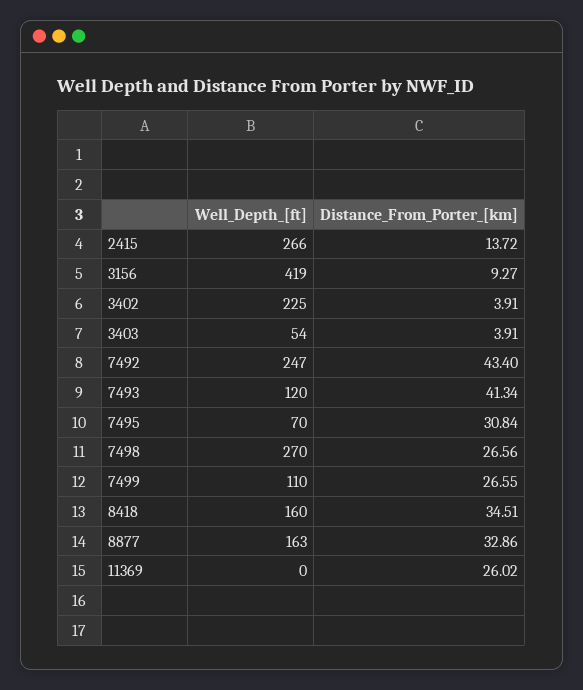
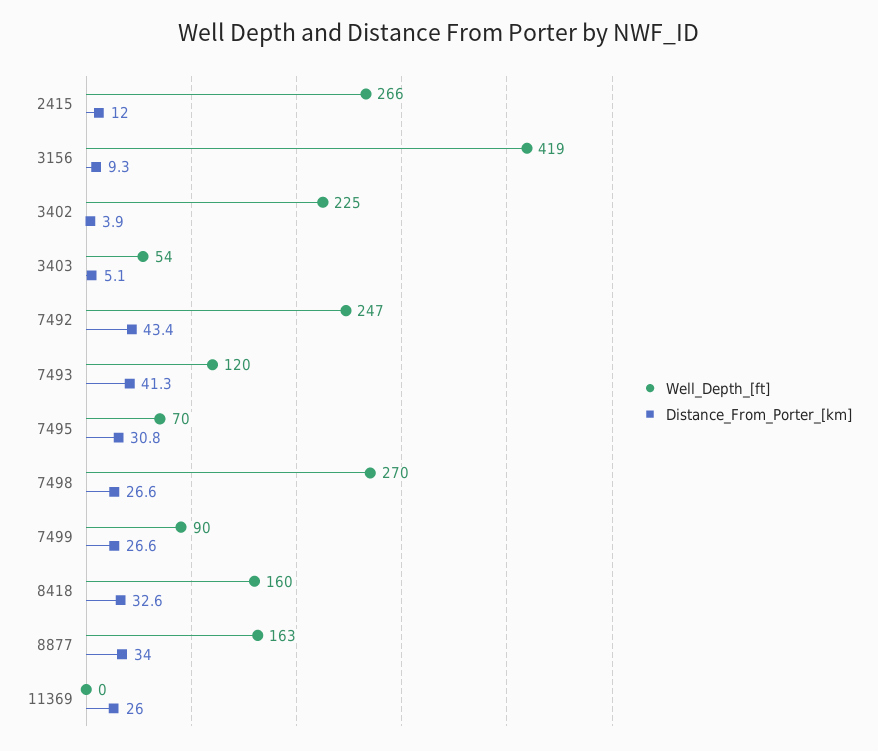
  {
    "Well_Depth_[ft]": {
      "2415": 266,
      "3156": 419,
      "3402": 225,
      "3403": 54,
      "7492": 247,
      "7493": 120,
      "7495": 70,
      "7498": 270,
-     "7499": 110,
+     "7499": 90,
      "8418": 160,
      "8877": 163,
      "11369": 0
    },
    "Distance_From_Porter_[km]": {
-     "2415": 13.72,
+     "2415": 12,
      "3156": 9.27,
      "3402": 3.91,
-     "3403": 3.91,
+     "3403": 5.1,
      "7492": 43.4,
      "7493": 41.34,
      "7495": 30.84,
      "7498": 26.56,
      "7499": 26.55,
-     "8418": 34.51,
+     "8418": 32.6,
-     "8877": 32.86,
+     "8877": 34,
      "11369": 26.02
    }
  }

